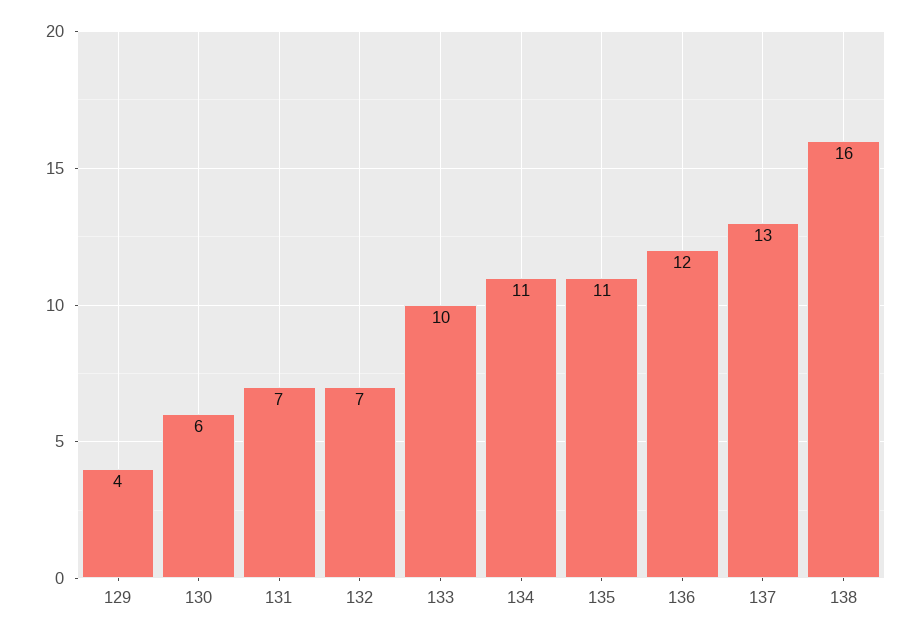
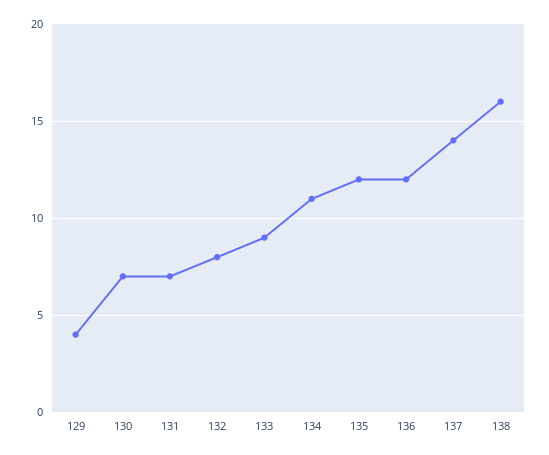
  {
    "129": 4,
-   "130": 6,
+   "130": 7,
    "131": 7,
-   "132": 7,
+   "132": 8,
-   "133": 10,
+   "133": 9,
    "134": 11,
-   "135": 11,
+   "135": 12,
    "136": 12,
-   "137": 13,
+   "137": 14,
    "138": 16
  }

